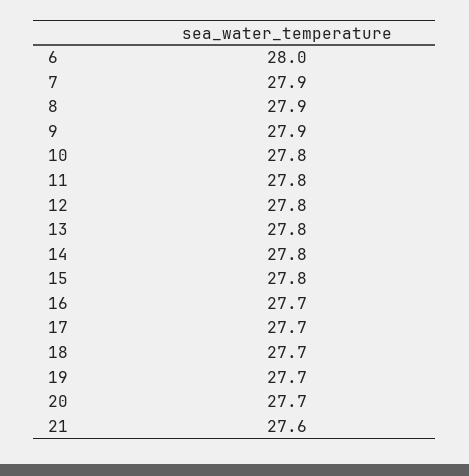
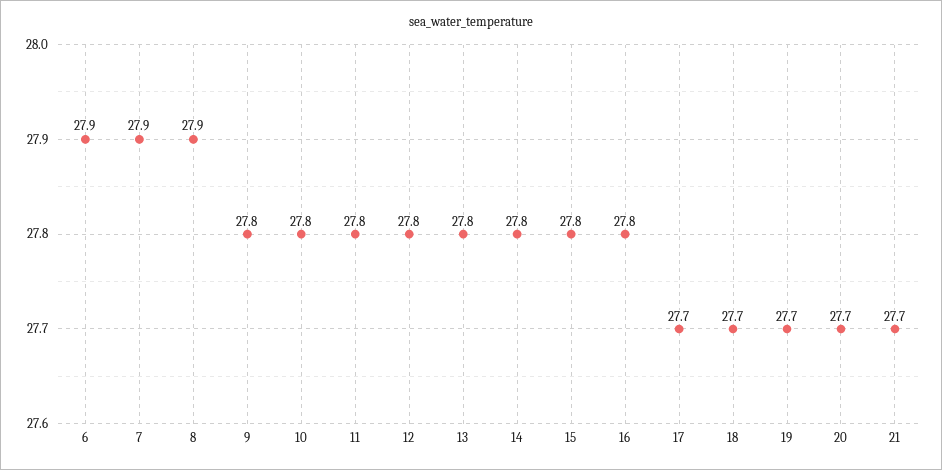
  {
-   "6": 28,
+   "6": 27.9,
    "7": 27.9,
    "8": 27.9,
-   "9": 27.9,
+   "9": 27.8,
    "10": 27.8,
    "11": 27.8,
    "12": 27.8,
    "13": 27.8,
    "14": 27.8,
    "15": 27.8,
-   "16": 27.7,
+   "16": 27.8,
    "17": 27.7,
    "18": 27.7,
    "19": 27.7,
    "20": 27.7,
-   "21": 27.6
+   "21": 27.7
  }

